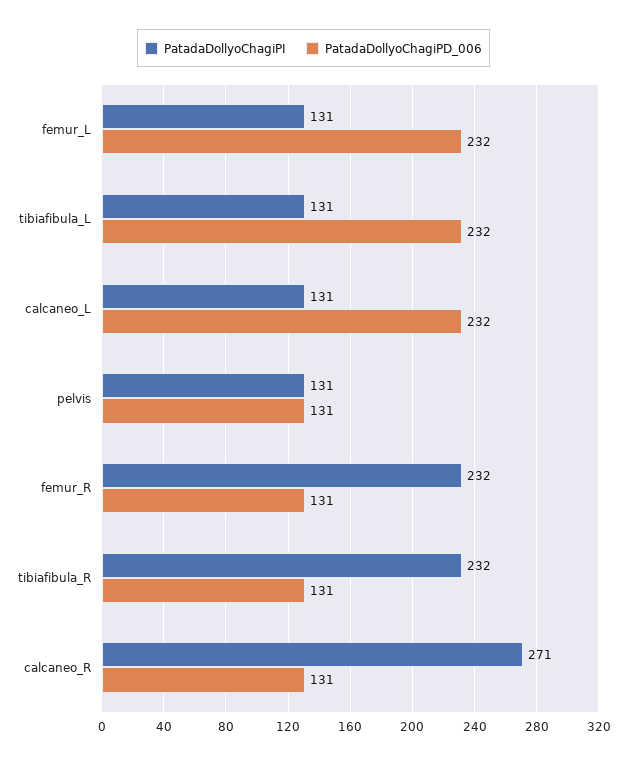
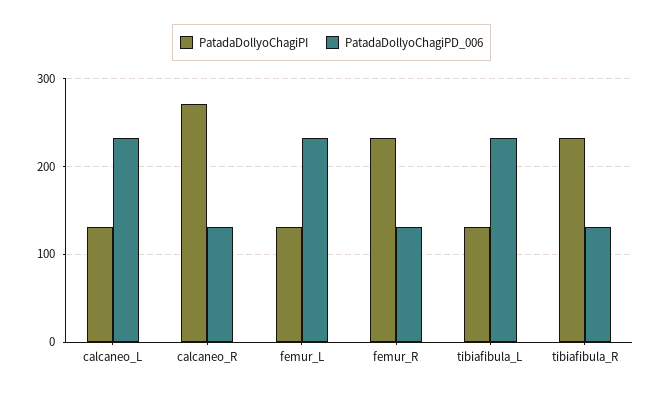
  {
    "PatadaDollyoChagiPI": {
      "femur_L": 131,
      "tibiafibula_L": 131,
      "calcaneo_L": 131,
-     "pelvis": 131,
      "femur_R": 232,
      "tibiafibula_R": 232,
      "calcaneo_R": 271
    },
    "PatadaDollyoChagiPD_006": {
      "femur_L": 232,
      "tibiafibula_L": 232,
      "calcaneo_L": 232,
-     "pelvis": 131,
      "femur_R": 131,
      "tibiafibula_R": 131,
      "calcaneo_R": 131
    }
  }

